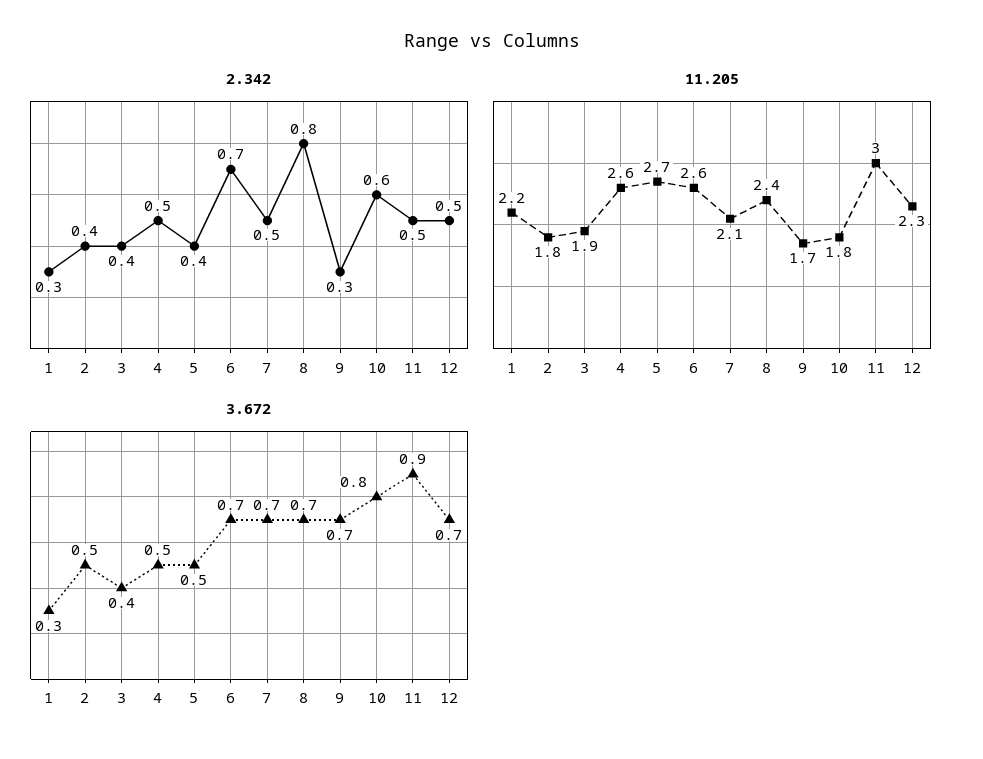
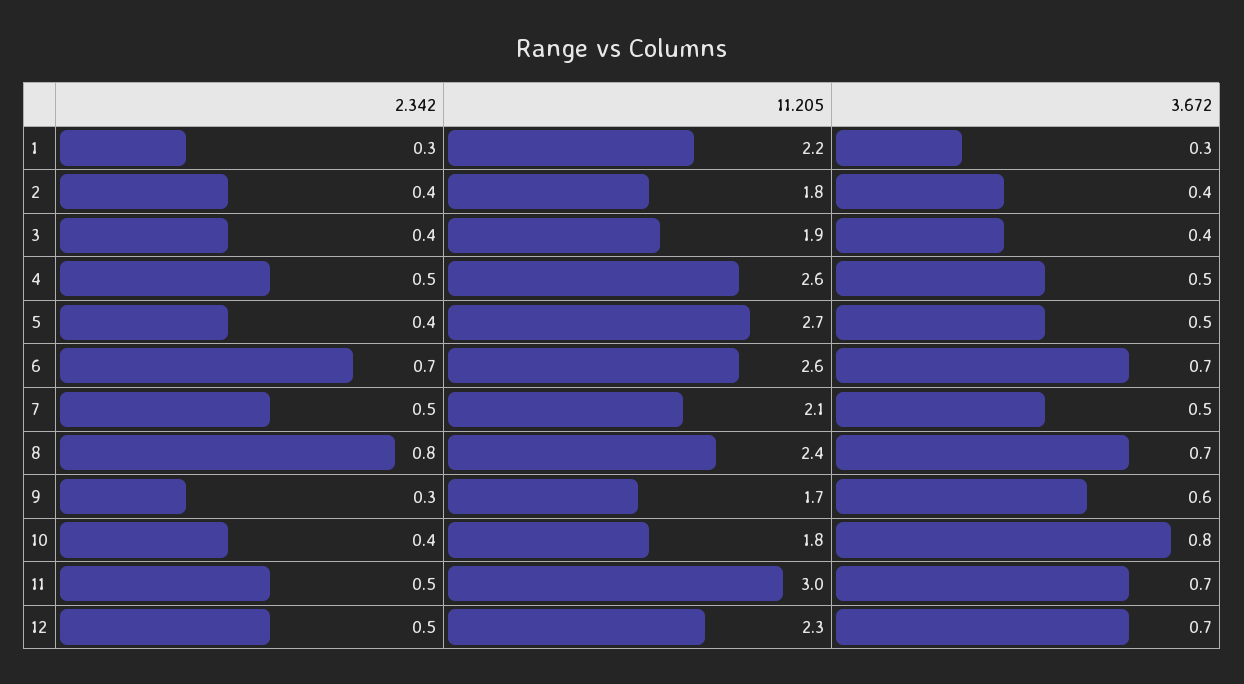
  {
    "2.342": {
      "1": 0.3,
      "2": 0.4,
      "3": 0.4,
      "4": 0.5,
      "5": 0.4,
      "6": 0.7,
      "7": 0.5,
      "8": 0.8,
      "9": 0.3,
-     "10": 0.6,
+     "10": 0.4,
      "11": 0.5,
      "12": 0.5
    },
    "11.205": {
      "1": 2.2,
      "2": 1.8,
      "3": 1.9,
      "4": 2.6,
      "5": 2.7,
      "6": 2.6,
      "7": 2.1,
      "8": 2.4,
      "9": 1.7,
      "10": 1.8,
      "11": 3,
      "12": 2.3
    },
    "3.672": {
      "1": 0.3,
-     "2": 0.5,
+     "2": 0.4,
      "3": 0.4,
      "4": 0.5,
      "5": 0.5,
      "6": 0.7,
-     "7": 0.7,
+     "7": 0.5,
      "8": 0.7,
-     "9": 0.7,
+     "9": 0.6,
      "10": 0.8,
-     "11": 0.9,
+     "11": 0.7,
      "12": 0.7
    }
  }

